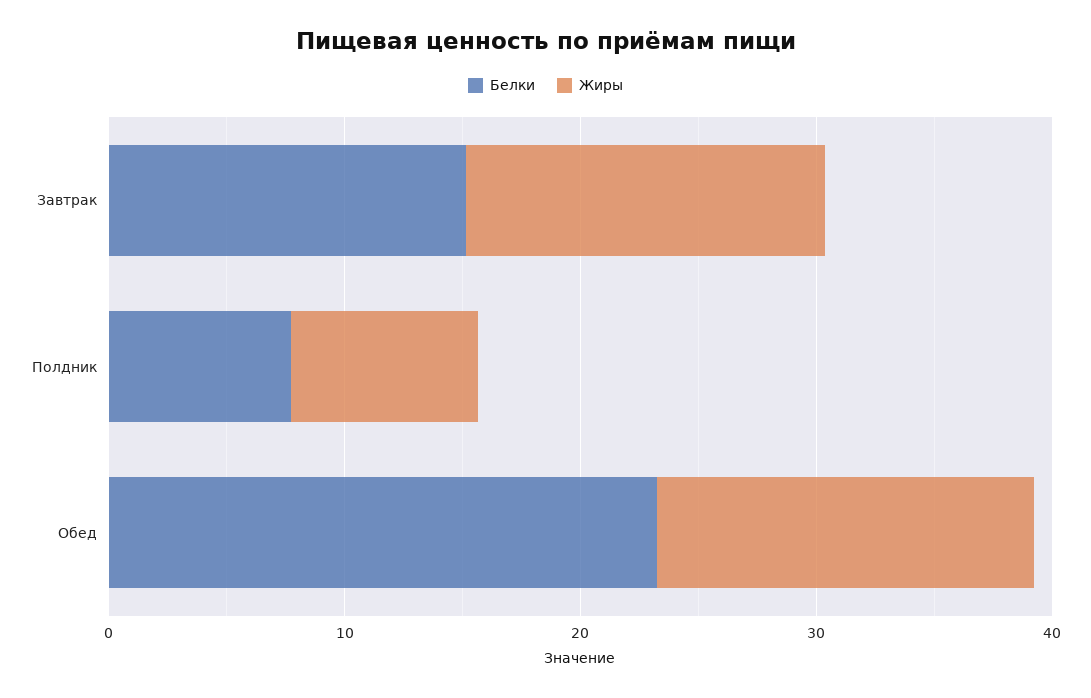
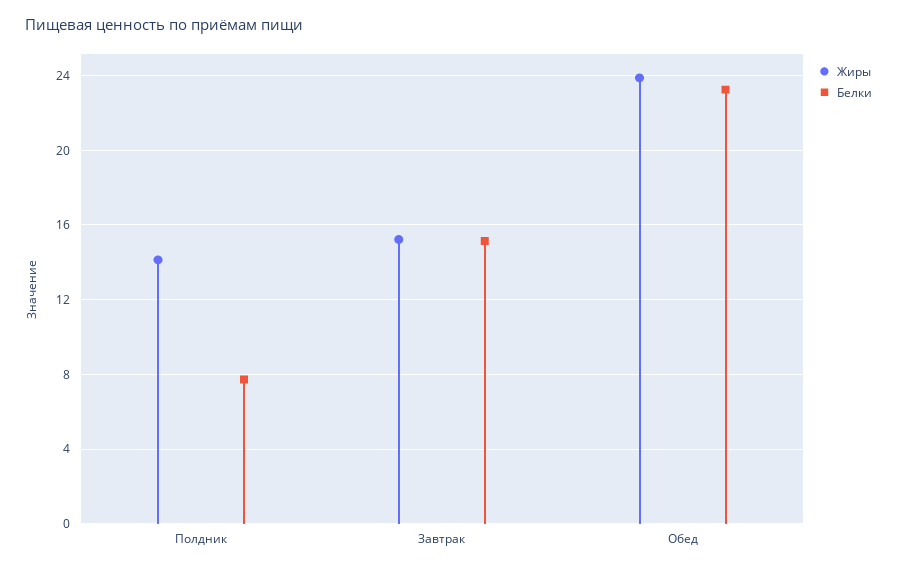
  {
    "Белки": {
      "Завтрак": 15,
      "Полдник": 7.5,
      "Обед": 23
    },
    "Жиры": {
      "Завтрак": 15,
-     "Полдник": 8,
+     "Полдник": 14,
-     "Обед": 16
+     "Обед": 24
    }
  }

